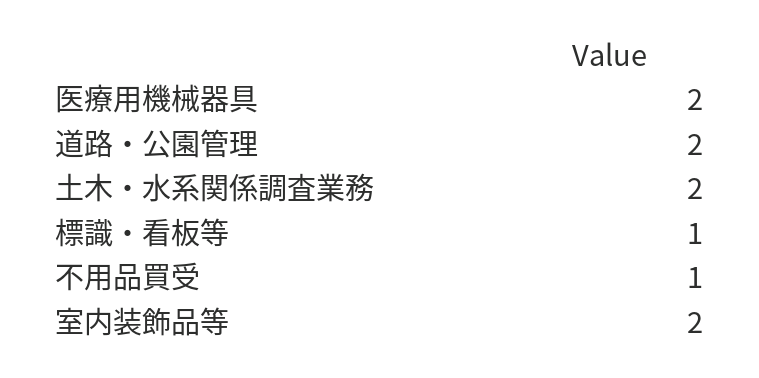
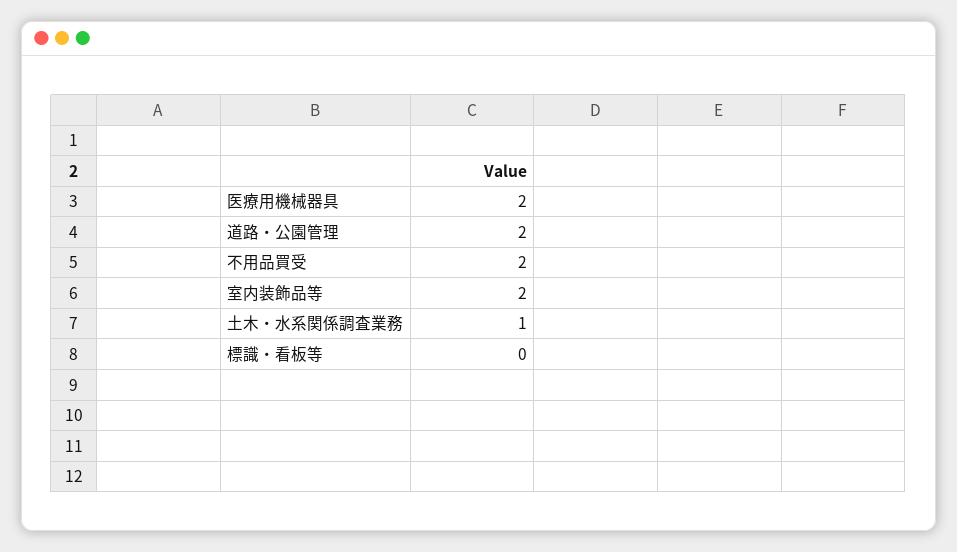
  {
    "医療用機械器具": 2,
    "道路・公園管理": 2,
-   "土木・水系関係調査業務": 2,
+   "土木・水系関係調査業務": 1,
-   "標識・看板等": 1,
+   "標識・看板等": 0,
-   "不用品買受": 1,
+   "不用品買受": 2,
    "室内装飾品等": 2
  }

